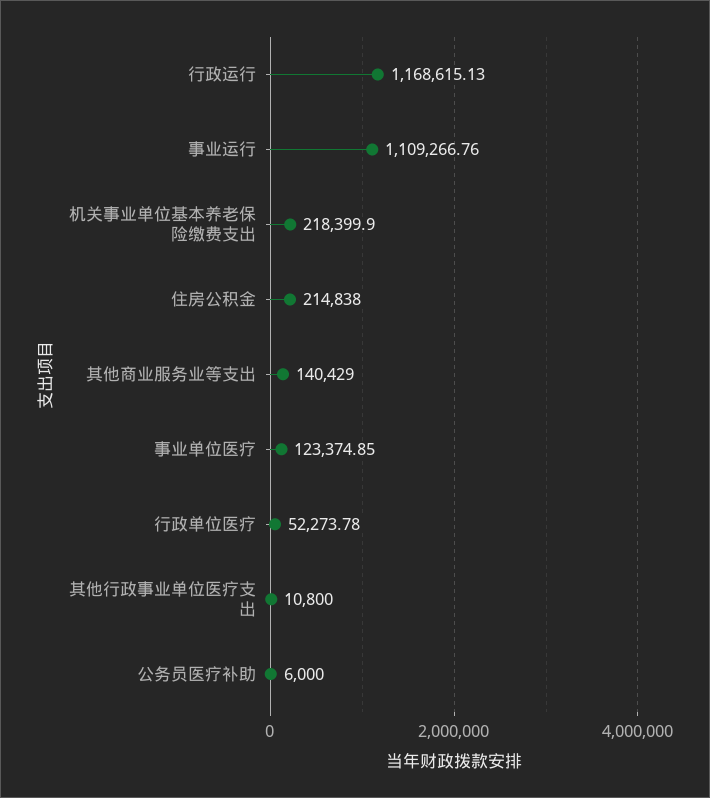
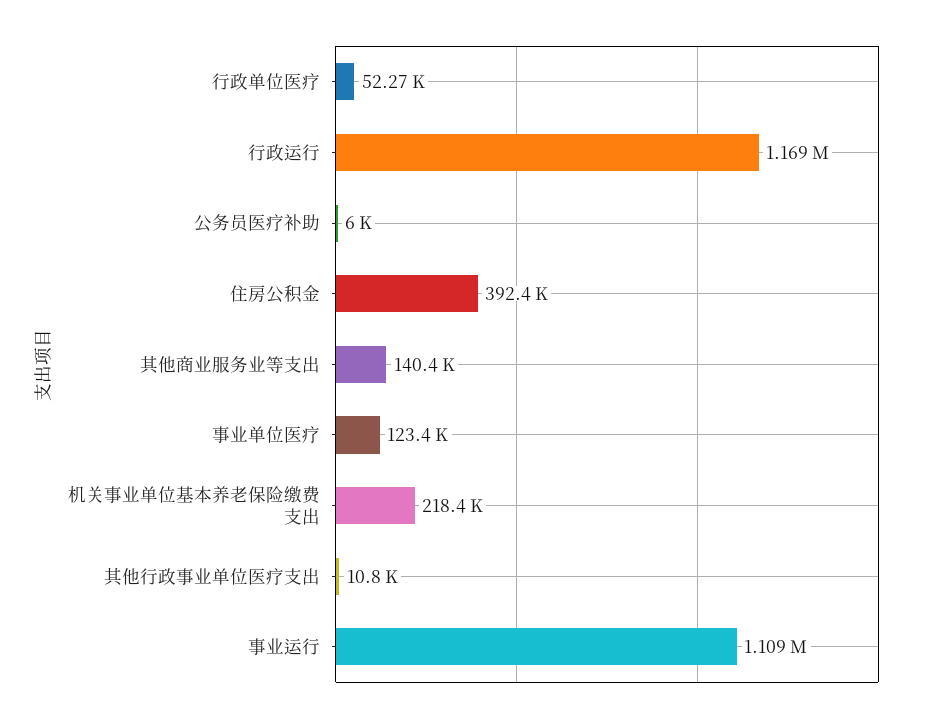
  {
    "行政运行": 1168615.13,
    "事业运行": 1109266.76,
    "机关事业单位基本养老保险缴费支出": 218399.9,
-   "住房公积金": 214838,
+   "住房公积金": 392400,
    "其他商业服务业等支出": 140429,
    "事业单位医疗": 123374.85,
    "行政单位医疗": 52273.78,
    "其他行政事业单位医疗支出": 10800,
    "公务员医疗补助": 6000
  }

